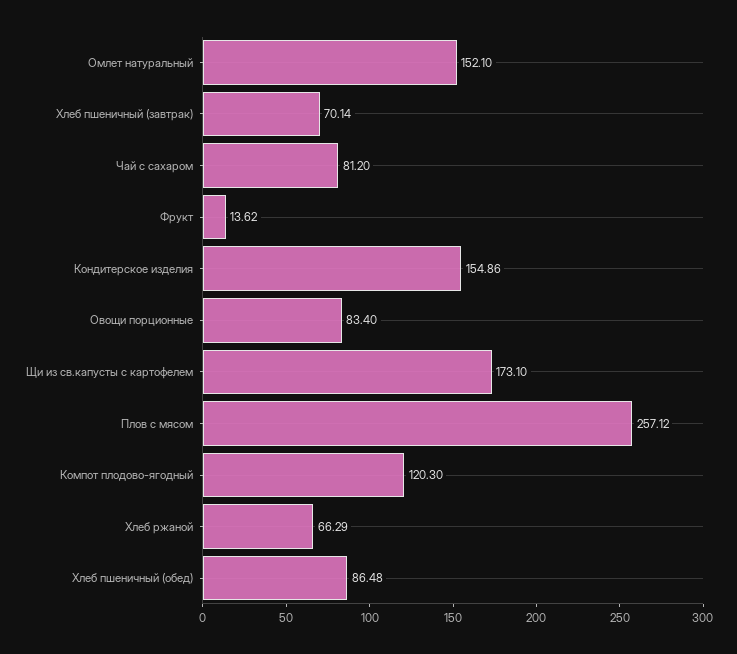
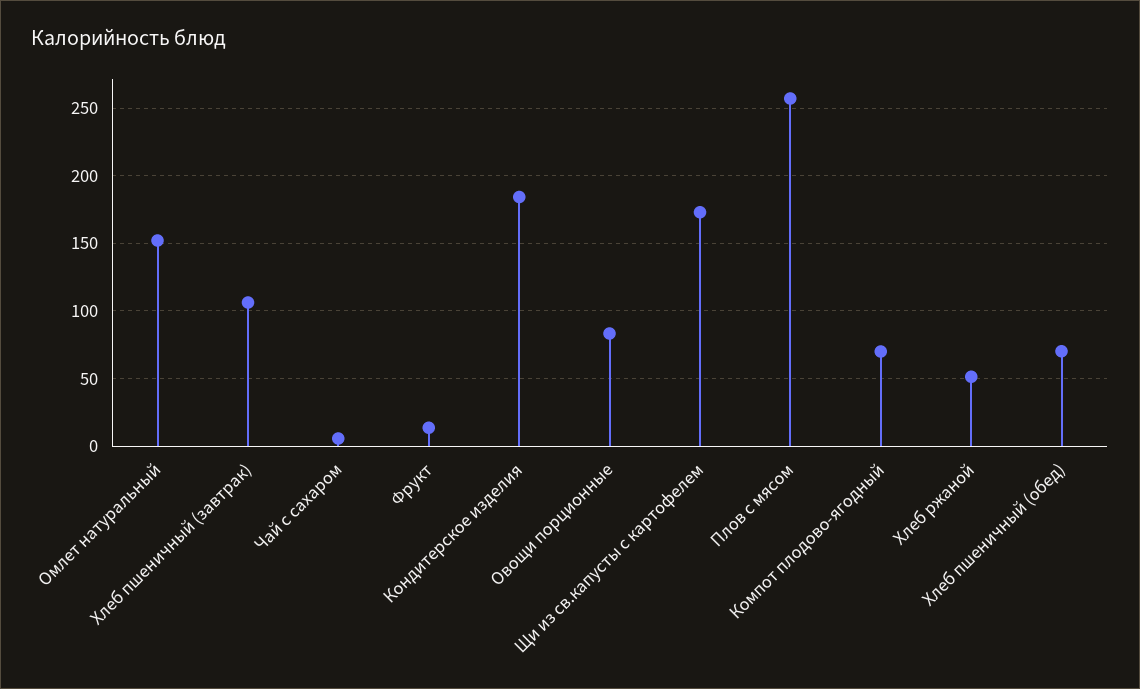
  {
    "Омлет натуральный": 152.1,
-   "Хлеб пшеничный (завтрак)": 70.14,
+   "Хлеб пшеничный (завтрак)": 105,
-   "Чай с сахаром": 81.2,
+   "Чай с сахаром": 5,
    "Фрукт": 13.62,
-   "Кондитерское изделия": 154.86,
+   "Кондитерское изделия": 185,
    "Овощи порционные": 83.4,
    "Щи из св.капусты с картофелем": 173.1,
    "Плов с мясом": 257.12,
-   "Компот плодово-ягодный": 120.3,
+   "Компот плодово-ягодный": 70,
-   "Хлеб ржаной": 66.29,
+   "Хлеб ржаной": 50,
-   "Хлеб пшеничный (обед)": 86.48
+   "Хлеб пшеничный (обед)": 70
  }

